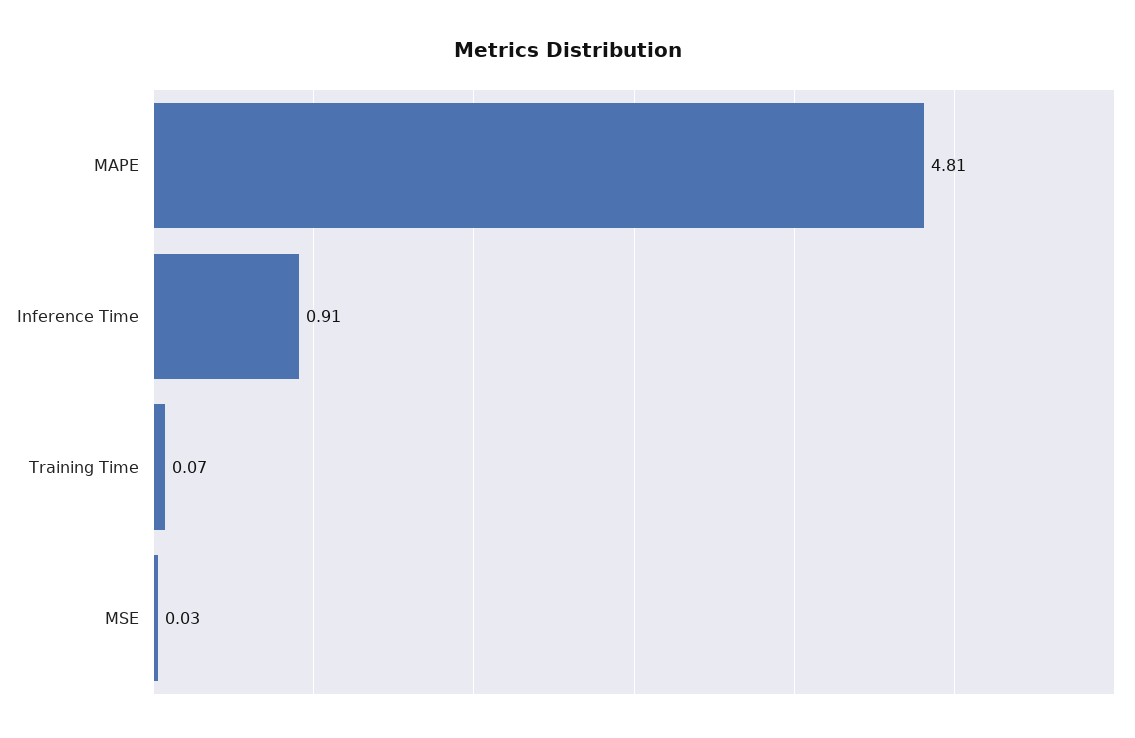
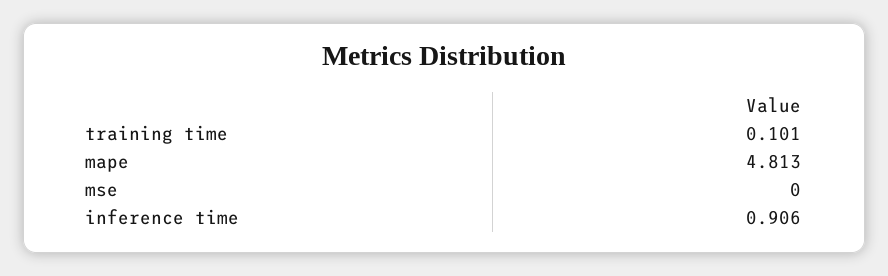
  {
    "MAPE": 4.813,
    "Inference Time": 0.906,
-   "Training Time": 0.07,
+   "Training Time": 0.101,
-   "MSE": 0.03
+   "MSE": 0
  }

